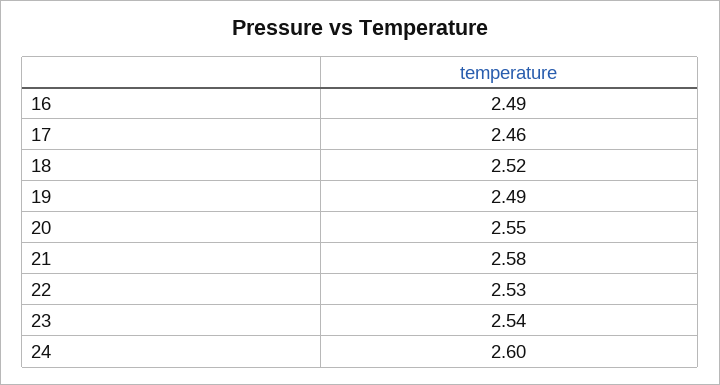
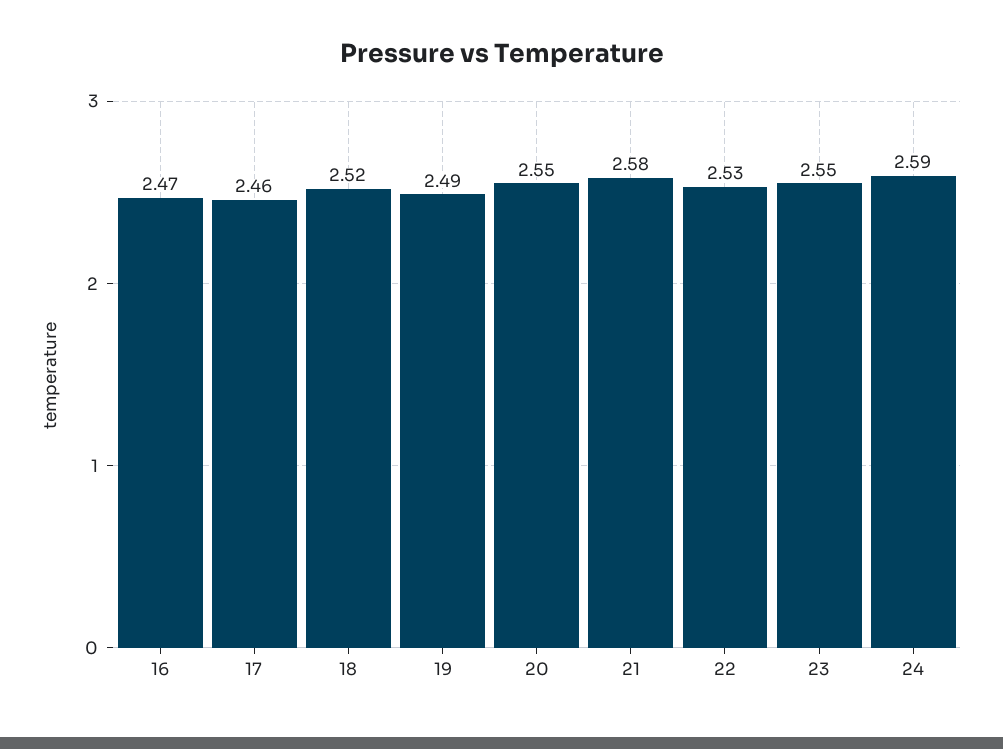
  {
-   "16": 2.49,
+   "16": 2.47,
    "17": 2.46,
    "18": 2.52,
    "19": 2.49,
    "20": 2.55,
    "21": 2.58,
    "22": 2.53,
-   "23": 2.54,
+   "23": 2.55,
-   "24": 2.6
+   "24": 2.59
  }

